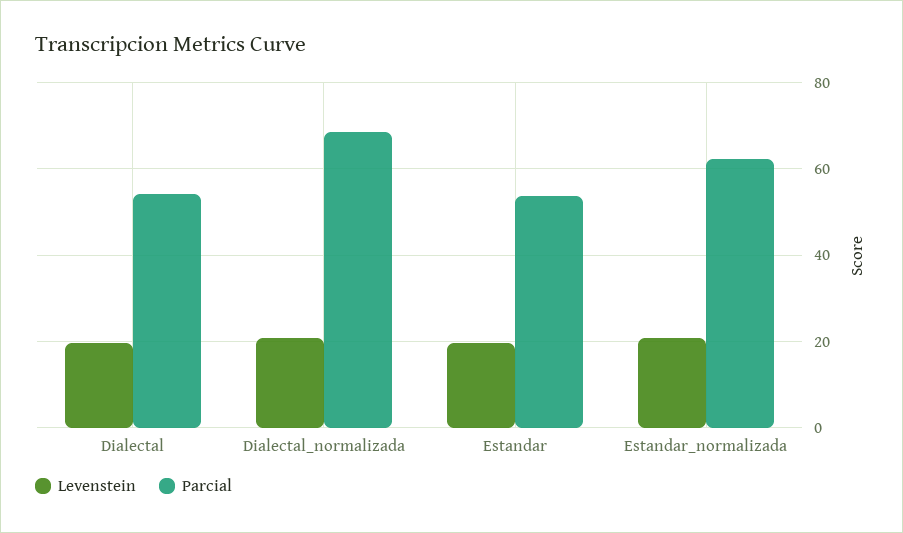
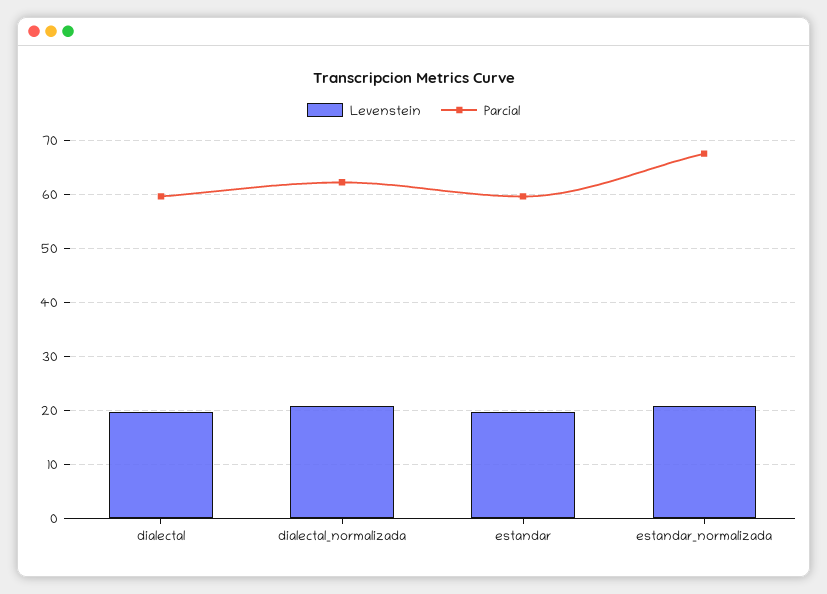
  {
    "Levenstein": {
      "Dialectal": 20,
      "Dialectal_normalizada": 20,
      "Estandar": 20,
      "Estandar_normalizada": 20
    },
    "Parcial": {
-     "Dialectal": 54,
+     "Dialectal": 60,
-     "Dialectal_normalizada": 68,
+     "Dialectal_normalizada": 62,
-     "Estandar": 54,
+     "Estandar": 60,
-     "Estandar_normalizada": 62
+     "Estandar_normalizada": 68
    }
  }

